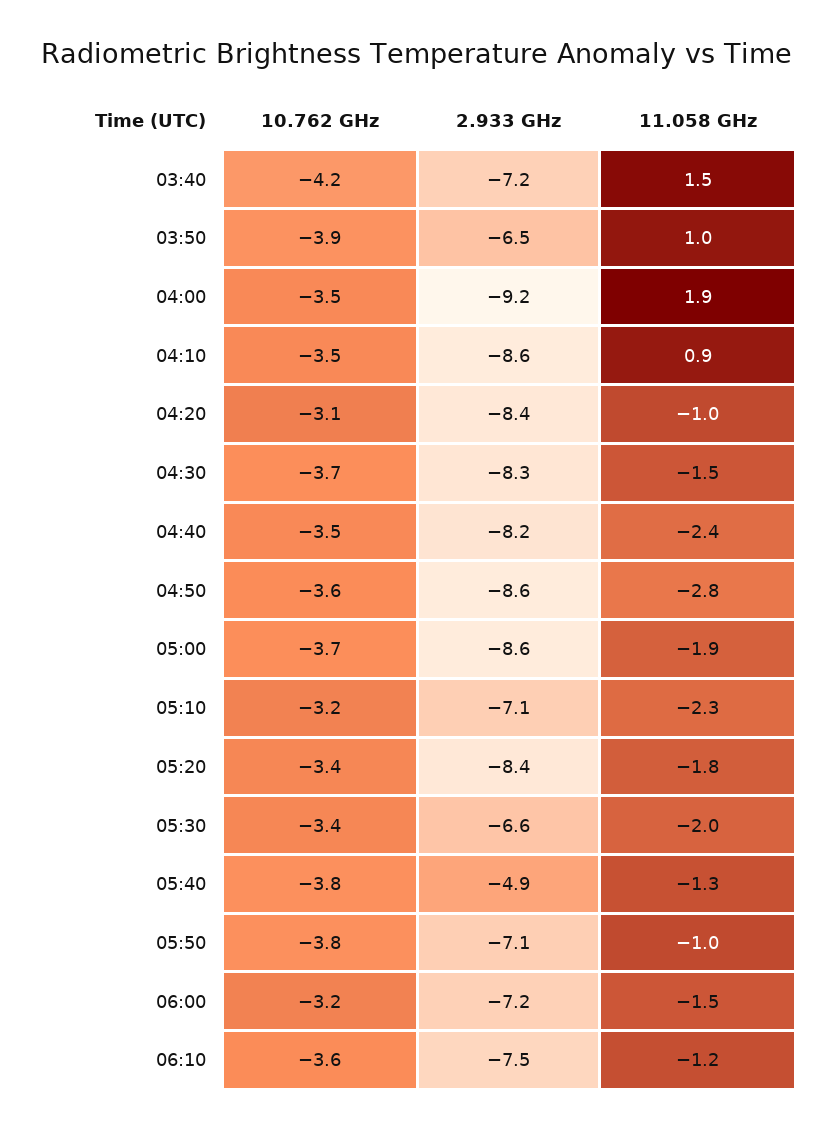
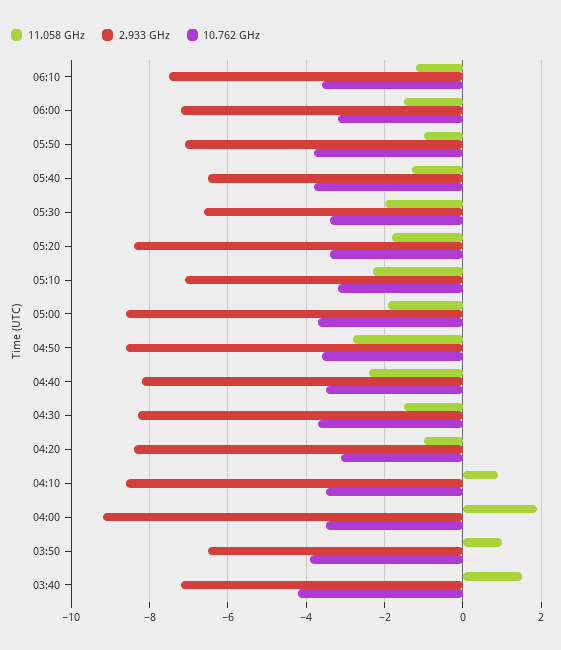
  {
    "10.762 GHz": {
      "03:40": -4.2,
      "03:50": -3.9,
      "04:00": -3.5,
      "04:10": -3.5,
      "04:20": -3.1,
      "04:30": -3.7,
      "04:40": -3.5,
      "04:50": -3.6,
      "05:00": -3.7,
      "05:10": -3.2,
      "05:20": -3.4,
      "05:30": -3.4,
      "05:40": -3.8,
      "05:50": -3.8,
      "06:00": -3.2,
      "06:10": -3.6
    },
    "2.933 GHz": {
      "03:40": -7.2,
      "03:50": -6.5,
      "04:00": -9.2,
      "04:10": -8.6,
      "04:20": -8.4,
      "04:30": -8.3,
      "04:40": -8.2,
      "04:50": -8.6,
      "05:00": -8.6,
      "05:10": -7.1,
      "05:20": -8.4,
      "05:30": -6.6,
-     "05:40": -4.9,
+     "05:40": -6.5,
      "05:50": -7.1,
      "06:00": -7.2,
      "06:10": -7.5
    },
    "11.058 GHz": {
      "03:40": 1.5,
      "03:50": 1,
      "04:00": 1.9,
      "04:10": 0.9,
      "04:20": -1,
      "04:30": -1.5,
      "04:40": -2.4,
      "04:50": -2.8,
      "05:00": -1.9,
      "05:10": -2.3,
      "05:20": -1.8,
      "05:30": -2,
      "05:40": -1.3,
      "05:50": -1,
      "06:00": -1.5,
      "06:10": -1.2
    }
  }

